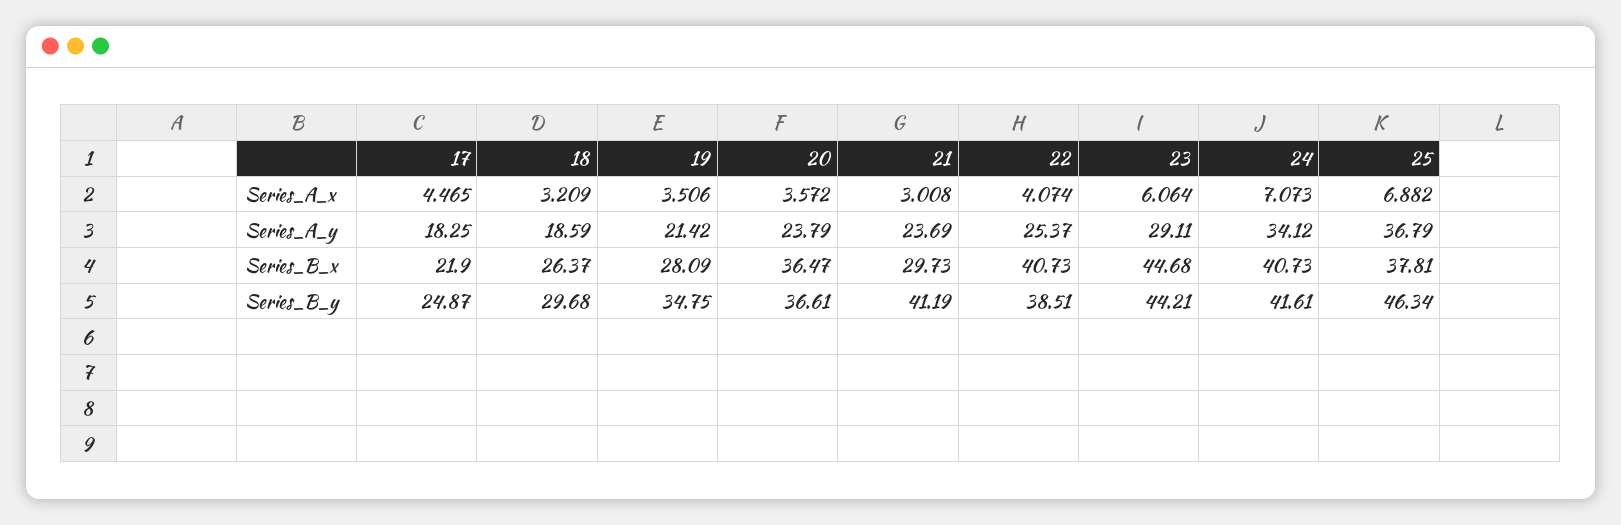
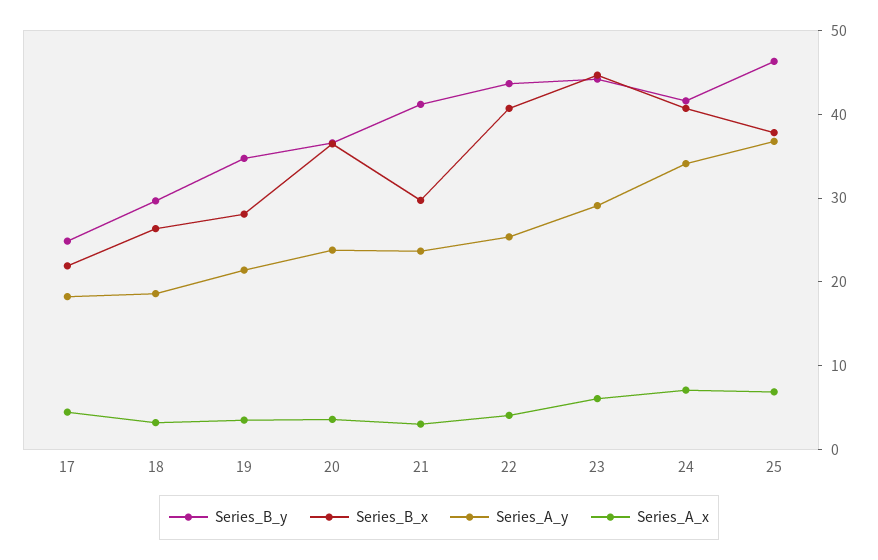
  {
    "Series_A_x": {
      "17": 4.465,
      "18": 3.209,
      "19": 3.506,
      "20": 3.572,
      "21": 3.008,
      "22": 4.074,
      "23": 6.064,
      "24": 7.073,
      "25": 6.882
    },
    "Series_A_y": {
      "17": 18.25,
      "18": 18.59,
      "19": 21.42,
      "20": 23.79,
      "21": 23.69,
      "22": 25.37,
      "23": 29.11,
      "24": 34.12,
      "25": 36.79
    },
    "Series_B_x": {
      "17": 21.9,
      "18": 26.37,
      "19": 28.09,
      "20": 36.47,
      "21": 29.73,
      "22": 40.73,
      "23": 44.68,
      "24": 40.73,
      "25": 37.81
    },
    "Series_B_y": {
      "17": 24.87,
      "18": 29.68,
      "19": 34.75,
      "20": 36.61,
      "21": 41.19,
-     "22": 38.51,
+     "22": 44,
      "23": 44.21,
      "24": 41.61,
      "25": 46.34
    }
  }

